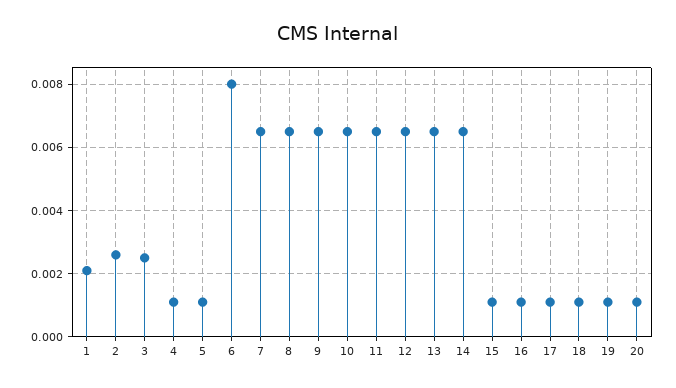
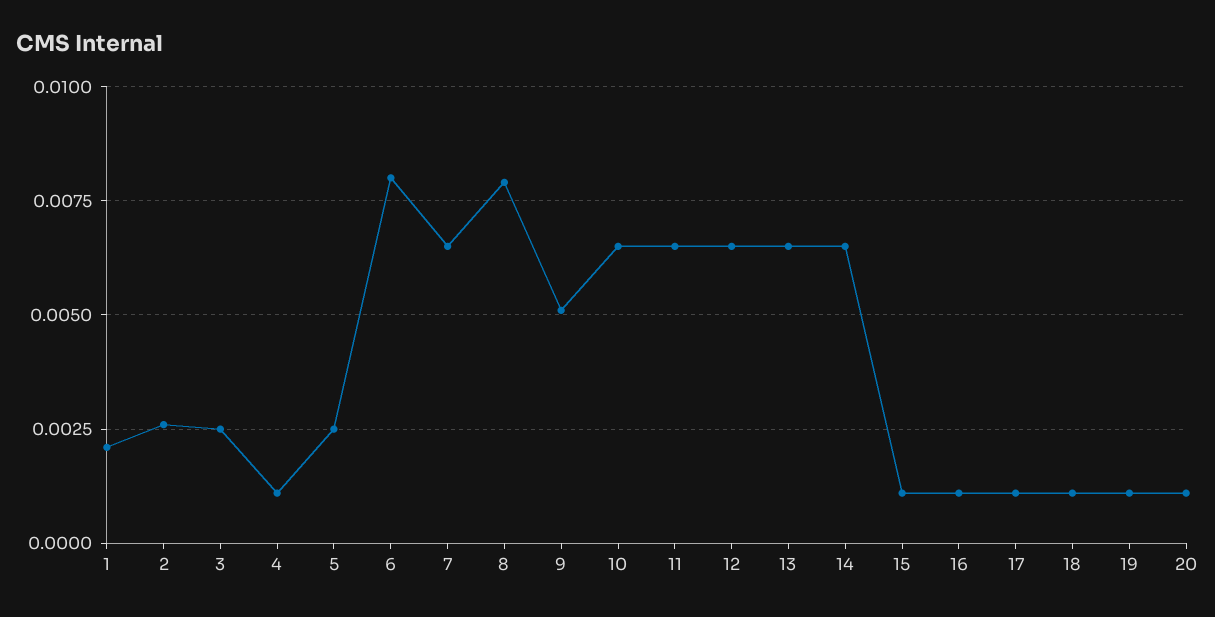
  {
    "1": 0.002,
    "2": 0.0025,
    "3": 0.0025,
    "4": 0.001,
-   "5": 0.001,
+   "5": 0.0025,
    "6": 0.008,
    "7": 0.0065,
-   "8": 0.0065,
+   "8": 0.008,
-   "9": 0.0065,
+   "9": 0.005,
    "10": 0.0065,
    "11": 0.0065,
    "12": 0.0065,
    "13": 0.0065,
    "14": 0.0065,
    "15": 0.001,
    "16": 0.001,
    "17": 0.001,
    "18": 0.001,
    "19": 0.001,
    "20": 0.001
  }

